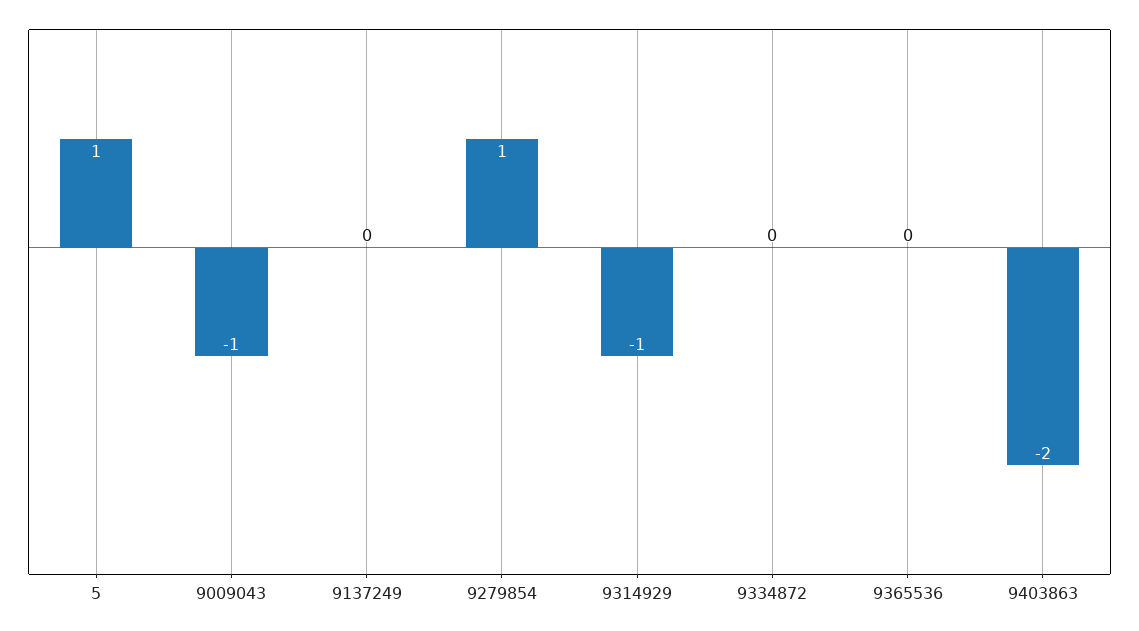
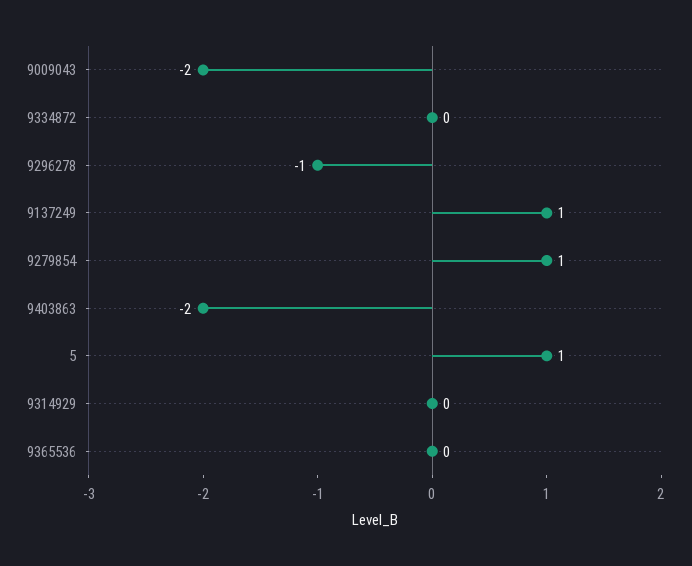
  {
    "5": 1,
-   "9009043": -1,
+   "9009043": -2,
-   "9137249": 0,
+   "9137249": 1,
    "9279854": 1,
-   "9314929": -1,
+   "9314929": 0,
    "9334872": 0,
    "9365536": 0,
-   "9403863": -2
+   "9403863": -2,
+   "9296278": -1
  }

